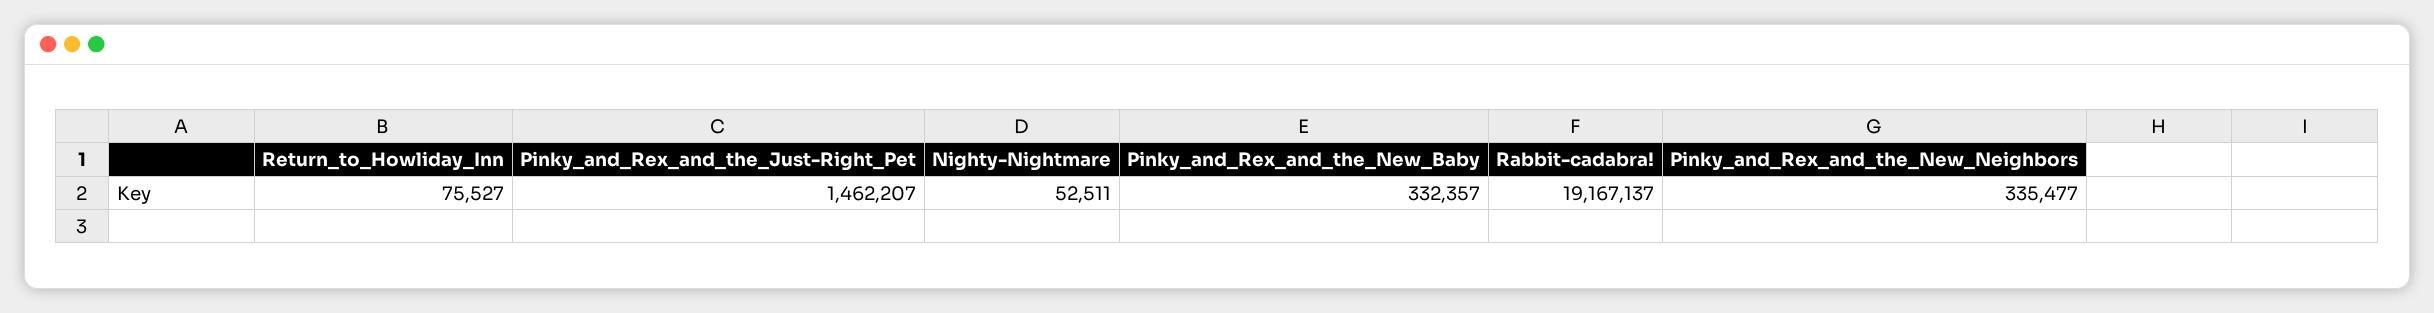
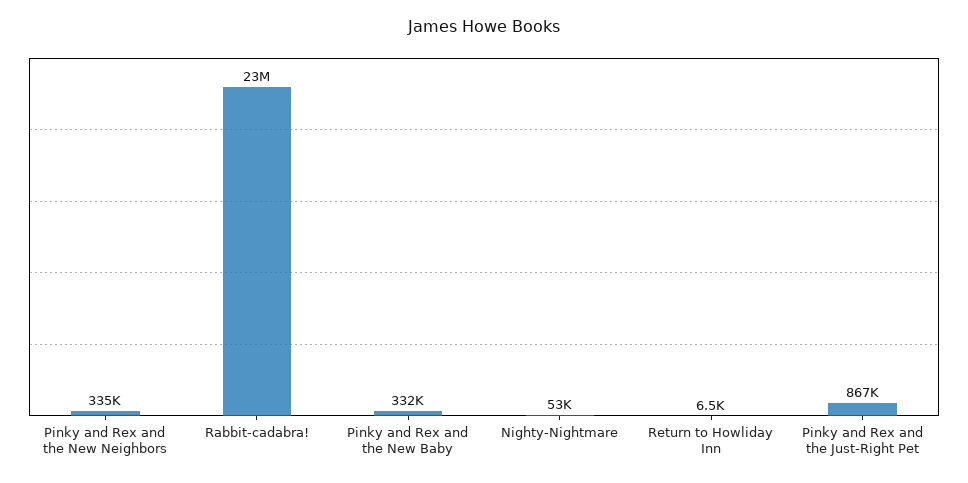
  {
-   "Return_to_Howliday_Inn": 75527,
+   "Return_to_Howliday_Inn": 6500,
-   "Pinky_and_Rex_and_the_Just-Right_Pet": 1462207,
+   "Pinky_and_Rex_and_the_Just-Right_Pet": 867000,
    "Nighty-Nightmare": 52511,
    "Pinky_and_Rex_and_the_New_Baby": 332357,
-   "Rabbit-cadabra!": 19167137,
+   "Rabbit-cadabra!": 23000000,
    "Pinky_and_Rex_and_the_New_Neighbors": 335477
  }

